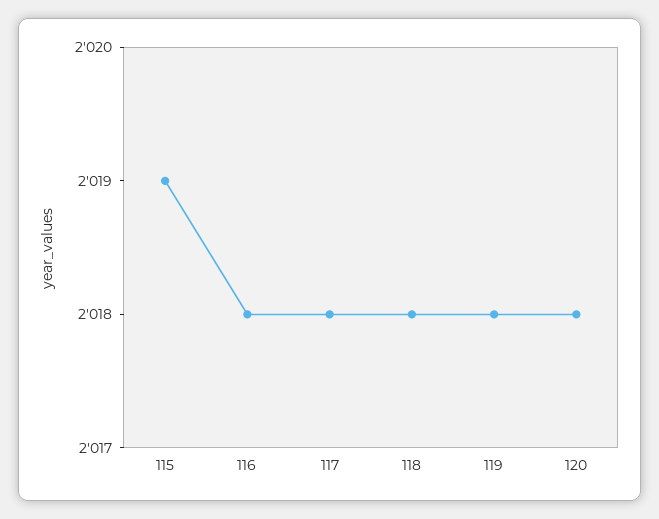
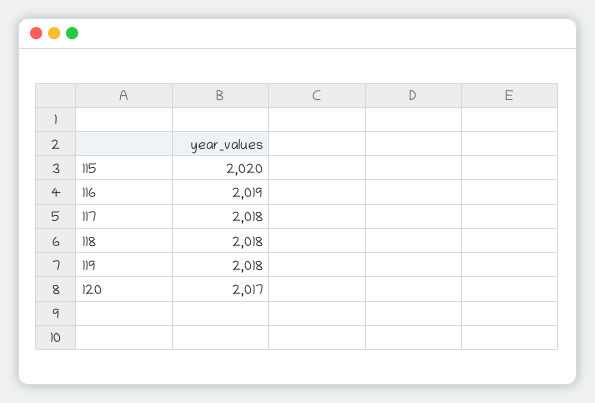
  {
-   "115": 2019,
+   "115": 2020,
-   "116": 2018,
+   "116": 2019,
    "117": 2018,
    "118": 2018,
    "119": 2018,
-   "120": 2018
+   "120": 2017
  }

